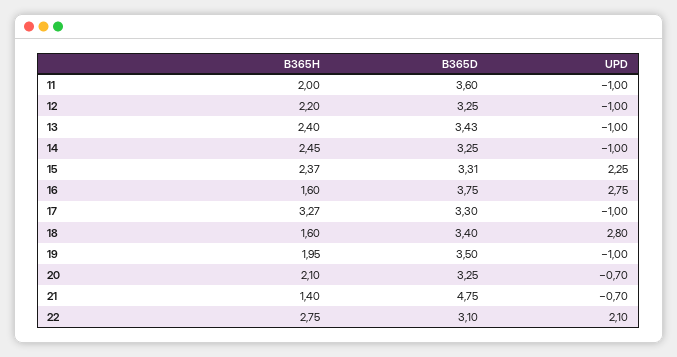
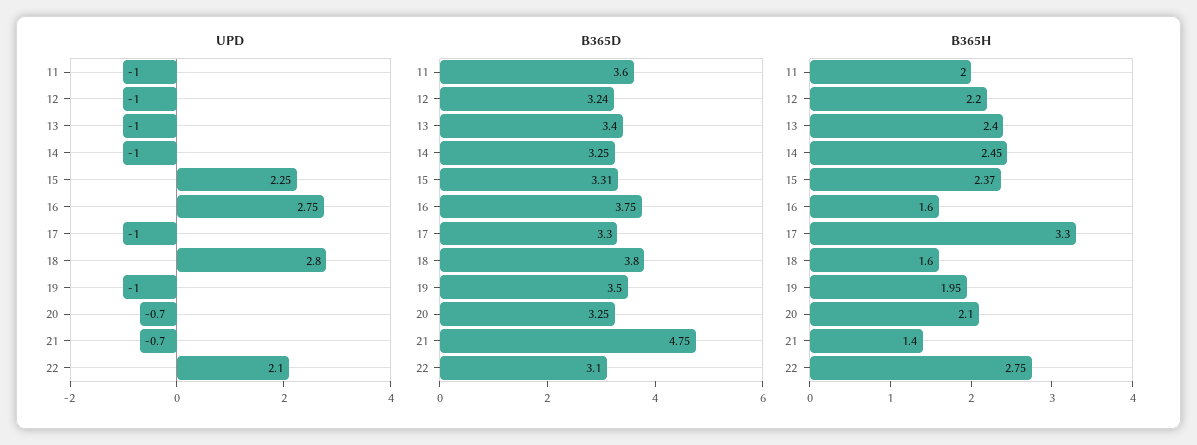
  {
    "B365H": {
      "11": 2,
      "12": 2.2,
      "13": 2.4,
      "14": 2.45,
      "15": 2.37,
      "16": 1.6,
-     "17": 3.27,
+     "17": 3.3,
      "18": 1.6,
      "19": 1.95,
      "20": 2.1,
      "21": 1.4,
      "22": 2.75
    },
    "B365D": {
      "11": 3.6,
-     "12": 3.25,
+     "12": 3.24,
-     "13": 3.43,
+     "13": 3.4,
      "14": 3.25,
      "15": 3.31,
      "16": 3.75,
      "17": 3.3,
-     "18": 3.4,
+     "18": 3.8,
      "19": 3.5,
      "20": 3.25,
      "21": 4.75,
      "22": 3.1
    },
    "UPD": {
      "11": -1,
      "12": -1,
      "13": -1,
      "14": -1,
      "15": 2.25,
      "16": 2.75,
      "17": -1,
      "18": 2.8,
      "19": -1,
      "20": -0.7,
      "21": -0.7,
      "22": 2.1
    }
  }

